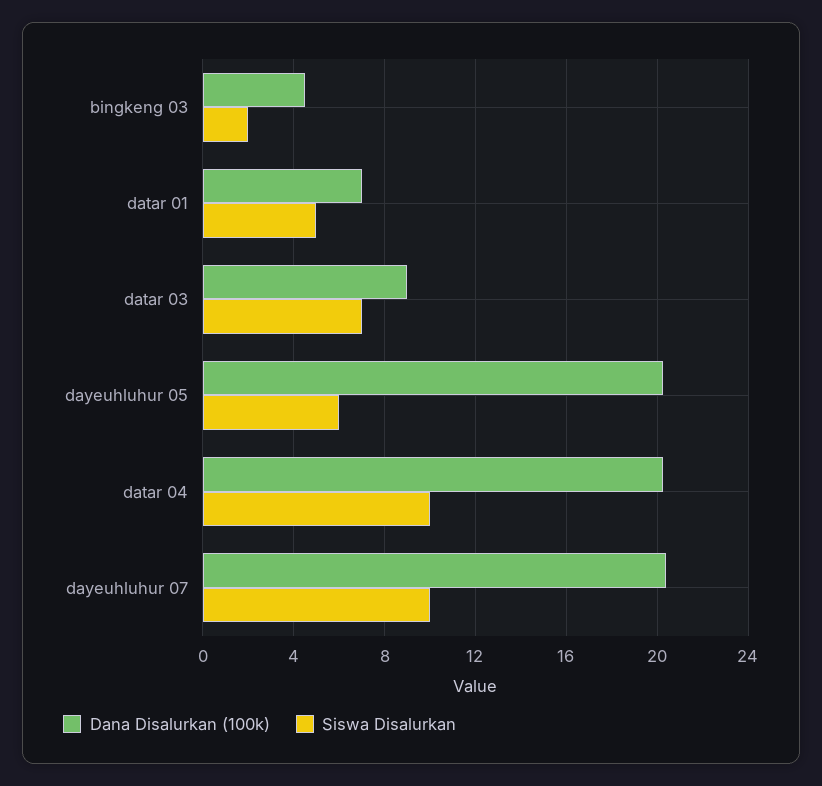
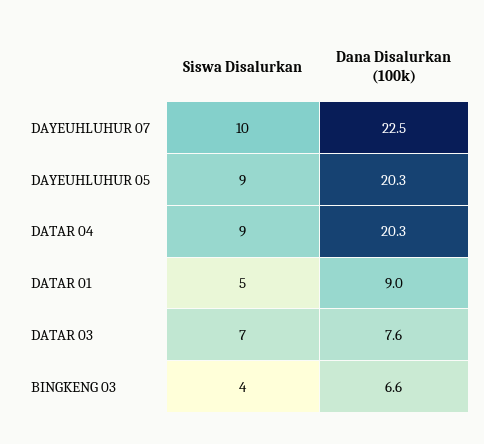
  {
    "Dana Disalurkan (100k)": {
-     "bingkeng 03": 4.5,
+     "bingkeng 03": 6.6,
-     "datar 01": 7,
+     "datar 01": 9,
-     "datar 03": 9,
+     "datar 03": 7.6,
      "dayeuhluhur 05": 20.3,
      "datar 04": 20.3,
-     "dayeuhluhur 07": 20.5
+     "dayeuhluhur 07": 22.5
    },
    "Siswa Disalurkan": {
-     "bingkeng 03": 2,
+     "bingkeng 03": 4,
      "datar 01": 5,
      "datar 03": 7,
-     "dayeuhluhur 05": 6,
+     "dayeuhluhur 05": 9,
-     "datar 04": 10,
+     "datar 04": 9,
      "dayeuhluhur 07": 10
    }
  }

